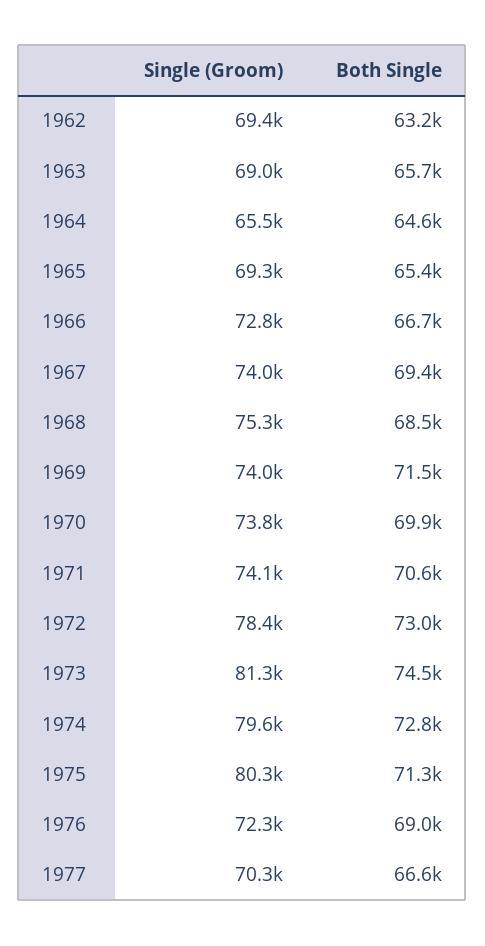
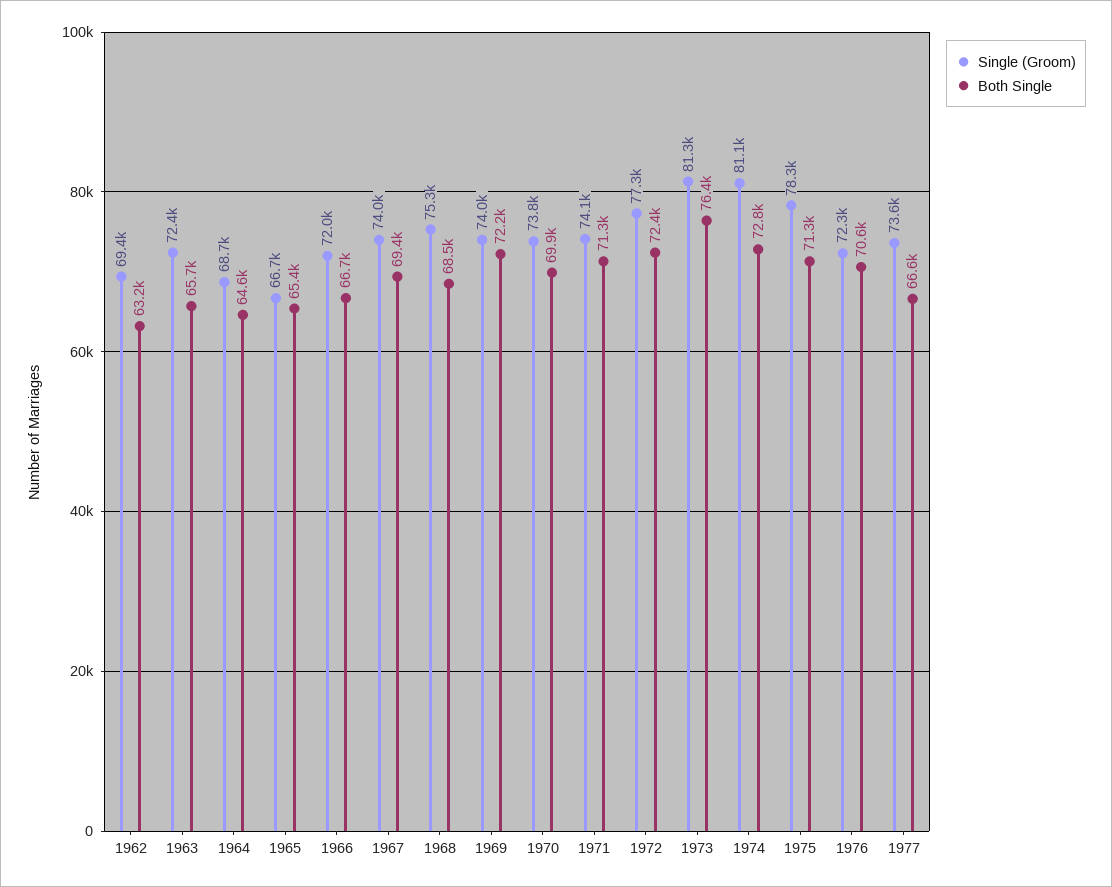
  {
    "Single (Groom)": {
      "1962": 69400,
-     "1963": 69000,
+     "1963": 72400,
-     "1964": 65500,
+     "1964": 68700,
-     "1965": 69300,
+     "1965": 66700,
-     "1966": 72800,
+     "1966": 72000,
      "1967": 74000,
      "1968": 75300,
      "1969": 74000,
      "1970": 73800,
      "1971": 74100,
-     "1972": 78400,
+     "1972": 77300,
      "1973": 81300,
-     "1974": 79600,
+     "1974": 81100,
-     "1975": 80300,
+     "1975": 78300,
      "1976": 72300,
-     "1977": 70300
+     "1977": 73600
    },
    "Both Single": {
      "1962": 63200,
      "1963": 65700,
      "1964": 64600,
      "1965": 65400,
      "1966": 66700,
      "1967": 69400,
      "1968": 68500,
-     "1969": 71500,
+     "1969": 72200,
      "1970": 69900,
-     "1971": 70600,
+     "1971": 71300,
-     "1972": 73000,
+     "1972": 72400,
-     "1973": 74500,
+     "1973": 76400,
      "1974": 72800,
      "1975": 71300,
-     "1976": 69000,
+     "1976": 70600,
      "1977": 66600
    }
  }

